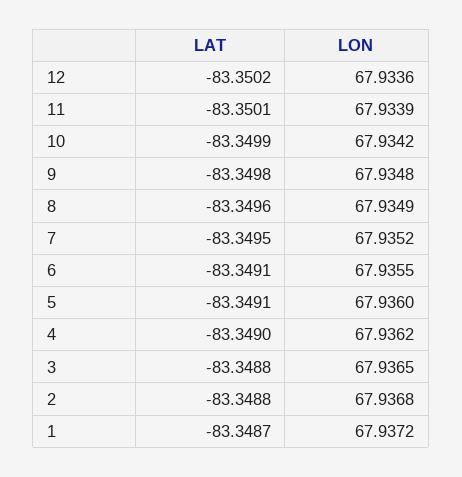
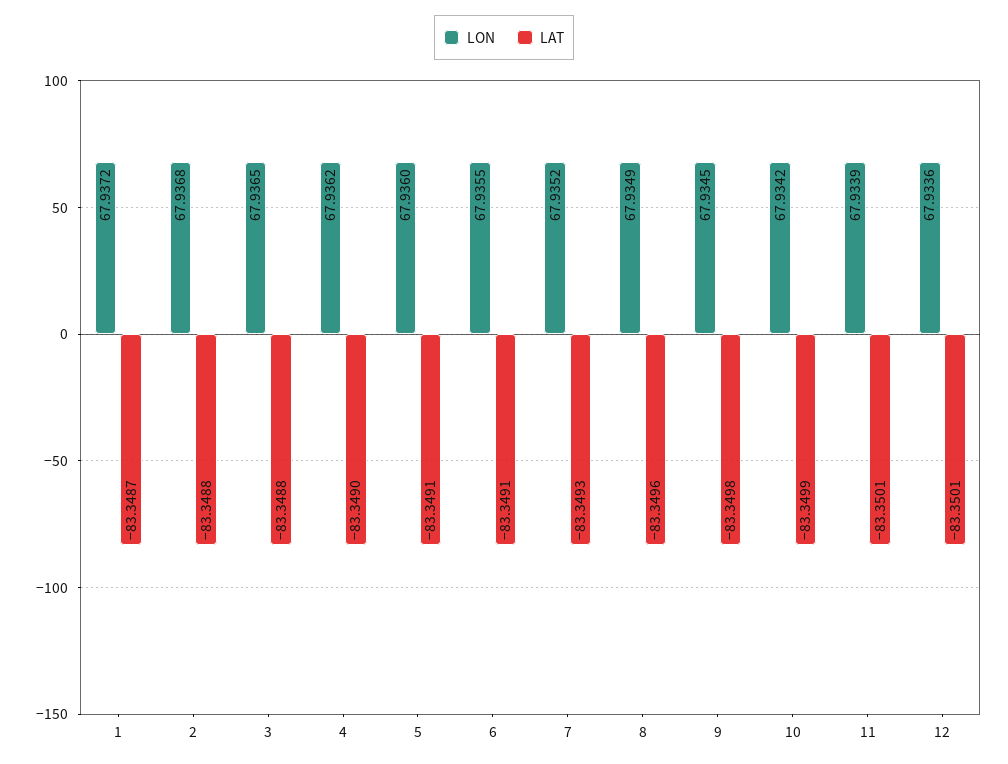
  {
    "LAT": {
-     "12": -83.3502,
+     "12": -83.3501,
      "11": -83.3501,
      "10": -83.3499,
      "9": -83.3498,
      "8": -83.3496,
-     "7": -83.3495,
+     "7": -83.3493,
      "6": -83.3491,
      "5": -83.3491,
      "4": -83.349,
      "3": -83.3488,
      "2": -83.3488,
      "1": -83.3487
    },
    "LON": {
      "12": 67.9336,
      "11": 67.9339,
      "10": 67.9342,
-     "9": 67.9348,
+     "9": 67.9345,
      "8": 67.9349,
      "7": 67.9352,
      "6": 67.9355,
      "5": 67.936,
      "4": 67.9362,
      "3": 67.9365,
      "2": 67.9368,
      "1": 67.9372
    }
  }

